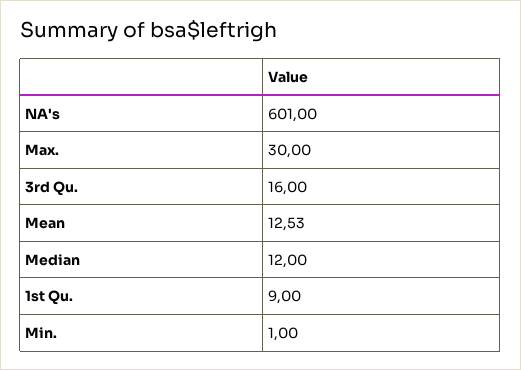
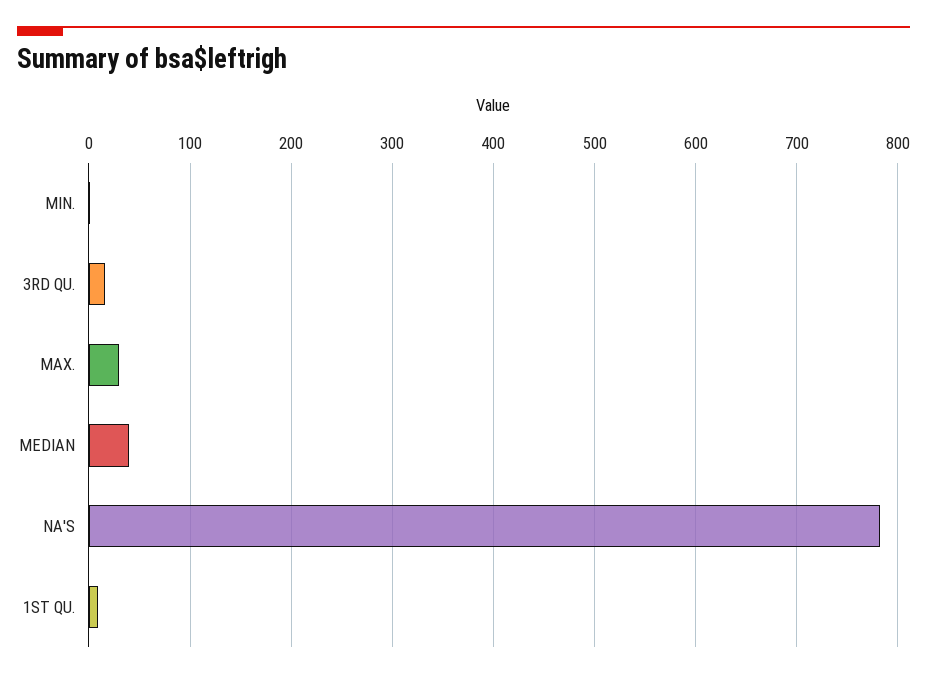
  {
-   "NA's": 601,
+   "NA's": 780,
    "Max.": 30,
    "3rd Qu.": 16,
-   "Mean": 12.53,
-   "Median": 12,
+   "Median": 40,
    "1st Qu.": 9,
    "Min.": 1
  }

